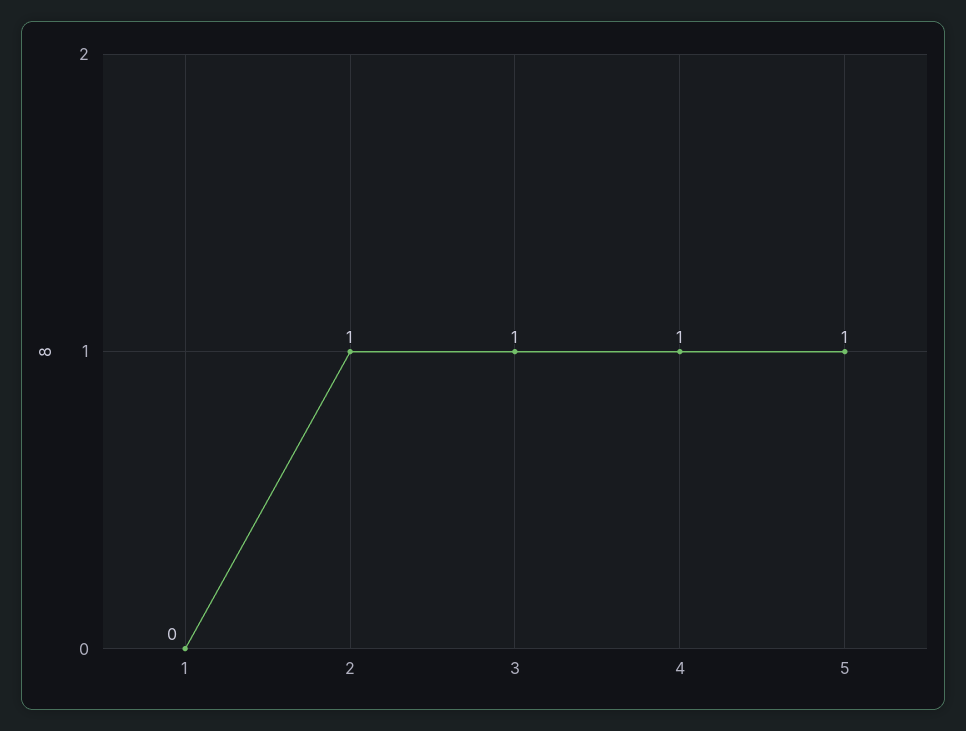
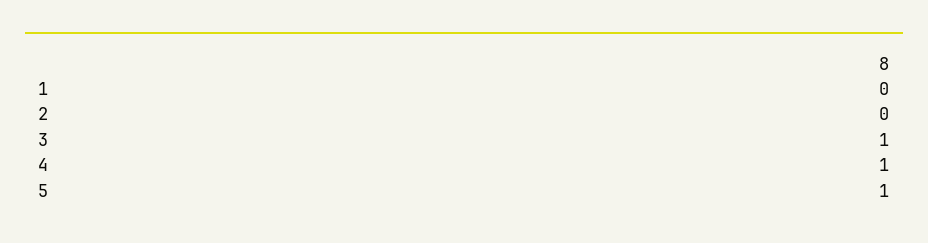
  {
    "1": 0,
-   "2": 1,
+   "2": 0,
    "3": 1,
    "4": 1,
    "5": 1
  }

